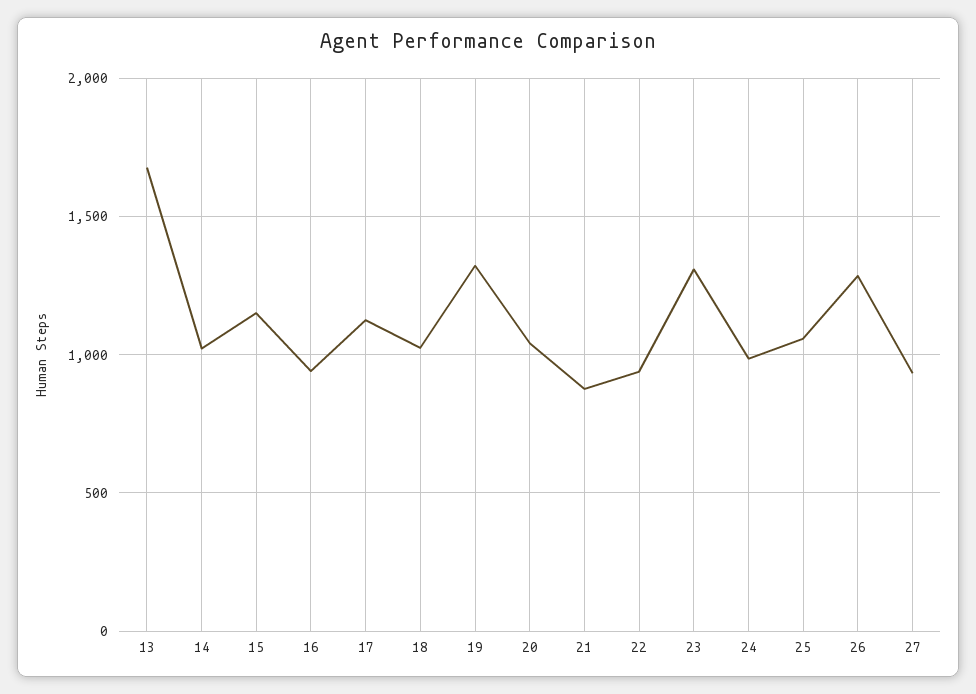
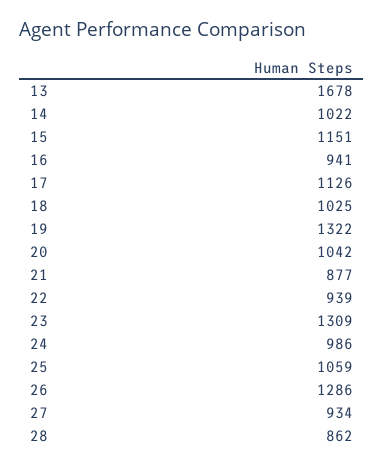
  {
    "13": 1678,
    "14": 1022,
    "15": 1151,
    "16": 941,
    "17": 1126,
    "18": 1025,
    "19": 1322,
    "20": 1042,
    "21": 877,
    "22": 939,
    "23": 1309,
    "24": 986,
    "25": 1059,
    "26": 1286,
-   "27": 934
+   "27": 934,
+   "28": 862
  }

